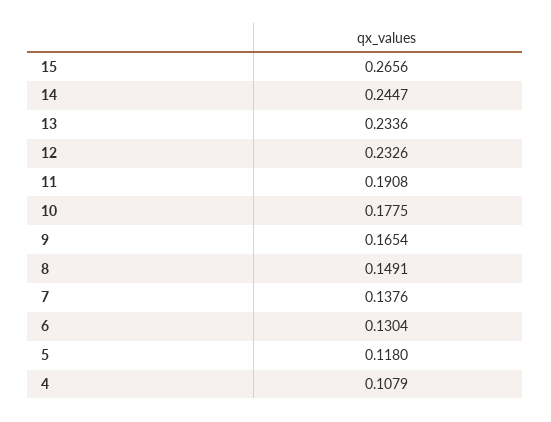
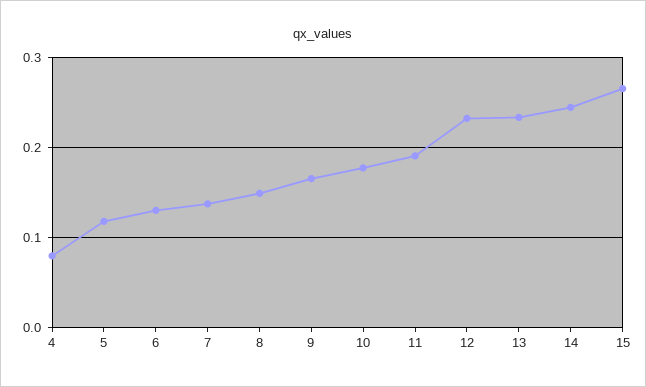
  {
    "15": 0.2656,
    "14": 0.2447,
    "13": 0.2336,
    "12": 0.2326,
    "11": 0.1908,
    "10": 0.1775,
    "9": 0.1654,
    "8": 0.1491,
    "7": 0.1376,
    "6": 0.1304,
    "5": 0.118,
-   "4": 0.1079
+   "4": 0.08
  }

